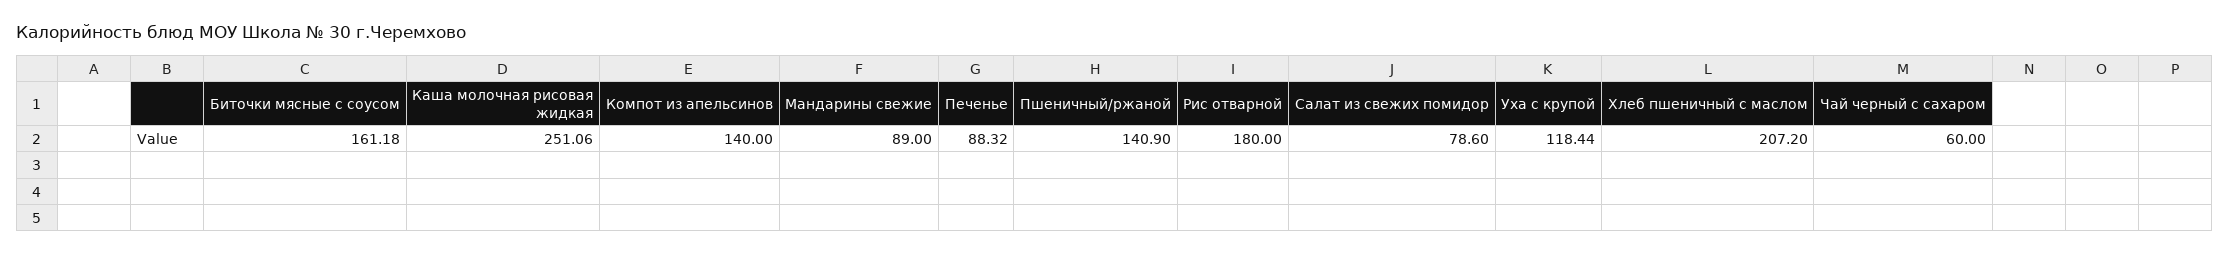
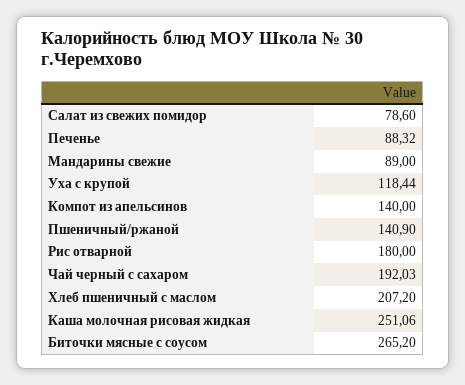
  {
-   "Биточки мясные с соусом": 161.18,
+   "Биточки мясные с соусом": 265.2,
    "Каша молочная рисовая жидкая": 251.06,
    "Компот из апельсинов": 140,
    "Мандарины свежие": 89,
    "Печенье": 88.32,
    "Пшеничный/ржаной": 140.9,
    "Рис отварной": 180,
    "Салат из свежих помидор": 78.6,
    "Уха с крупой": 118.44,
    "Хлеб пшеничный с маслом": 207.2,
-   "Чай черный с сахаром": 60
+   "Чай черный с сахаром": 192.03
  }

